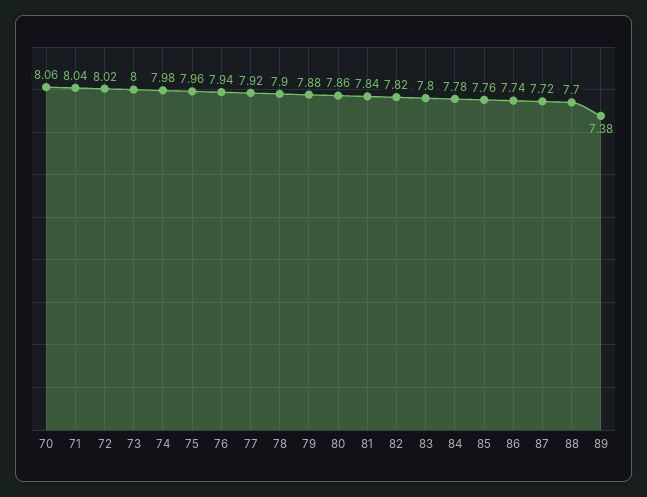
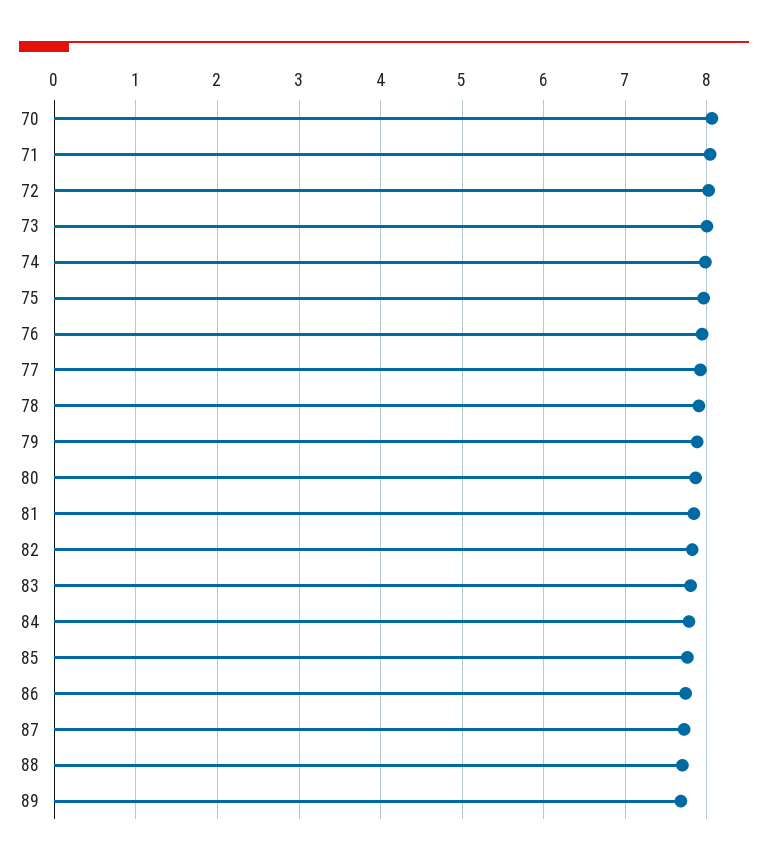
  {
    "70": 8.06,
    "71": 8.04,
    "72": 8.02,
    "73": 8,
    "74": 7.98,
    "75": 7.96,
    "76": 7.94,
    "77": 7.92,
    "78": 7.9,
    "79": 7.88,
    "80": 7.86,
    "81": 7.84,
    "82": 7.82,
    "83": 7.8,
    "84": 7.78,
    "85": 7.76,
    "86": 7.74,
    "87": 7.72,
    "88": 7.7,
-   "89": 7.38
+   "89": 7.7
  }

